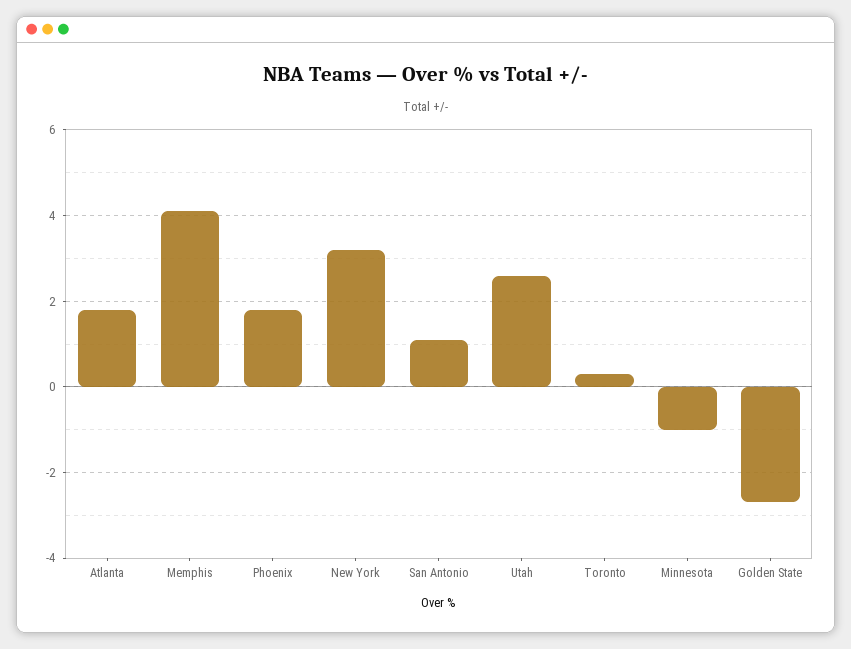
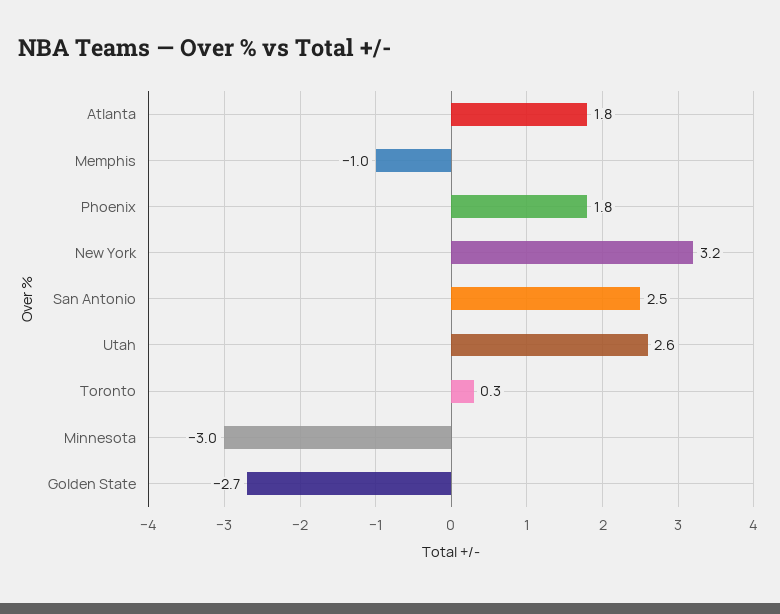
  {
    "Atlanta": 1.8,
-   "Memphis": 4,
+   "Memphis": -1,
    "Phoenix": 1.8,
    "New York": 3.2,
-   "San Antonio": 1,
+   "San Antonio": 2.5,
    "Utah": 2.6,
    "Toronto": 0.3,
-   "Minnesota": -1,
+   "Minnesota": -3,
    "Golden State": -2.7
  }

